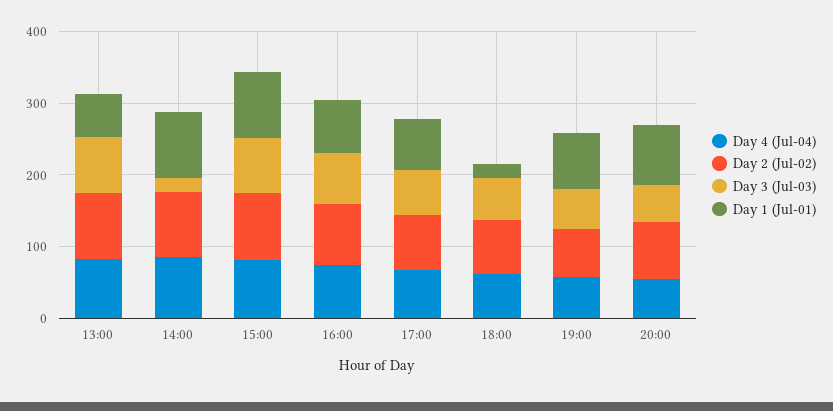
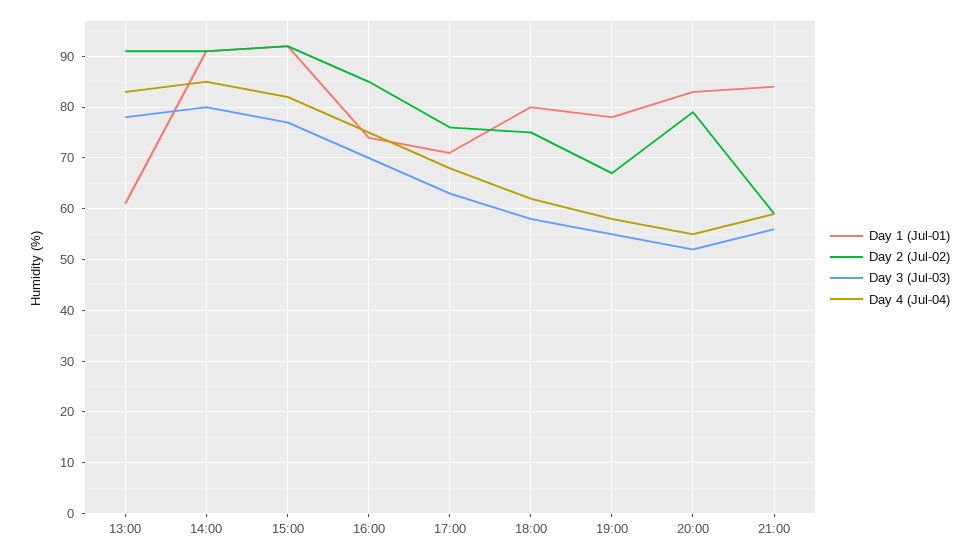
  {
    "Day 4 (Jul-04)": {
      "13:00": 85,
      "14:00": 85,
      "15:00": 80,
      "16:00": 75,
      "17:00": 70,
      "18:00": 60,
      "19:00": 60,
-     "20:00": 55
+     "20:00": 55,
+     "21:00": 60
    },
    "Day 2 (Jul-02)": {
      "13:00": 90,
      "14:00": 90,
      "15:00": 90,
      "16:00": 85,
      "17:00": 75,
      "18:00": 75,
      "19:00": 65,
-     "20:00": 80
+     "20:00": 80,
+     "21:00": 60
    },
    "Day 3 (Jul-03)": {
      "13:00": 80,
-     "14:00": 20,
+     "14:00": 80,
      "15:00": 75,
      "16:00": 70,
      "17:00": 65,
      "18:00": 60,
      "19:00": 55,
-     "20:00": 50
+     "20:00": 50,
+     "21:00": 55
    },
    "Day 1 (Jul-01)": {
      "13:00": 60,
      "14:00": 90,
      "15:00": 90,
      "16:00": 75,
      "17:00": 70,
-     "18:00": 20,
+     "18:00": 80,
      "19:00": 80,
-     "20:00": 85
+     "20:00": 85,
+     "21:00": 85
    }
  }

